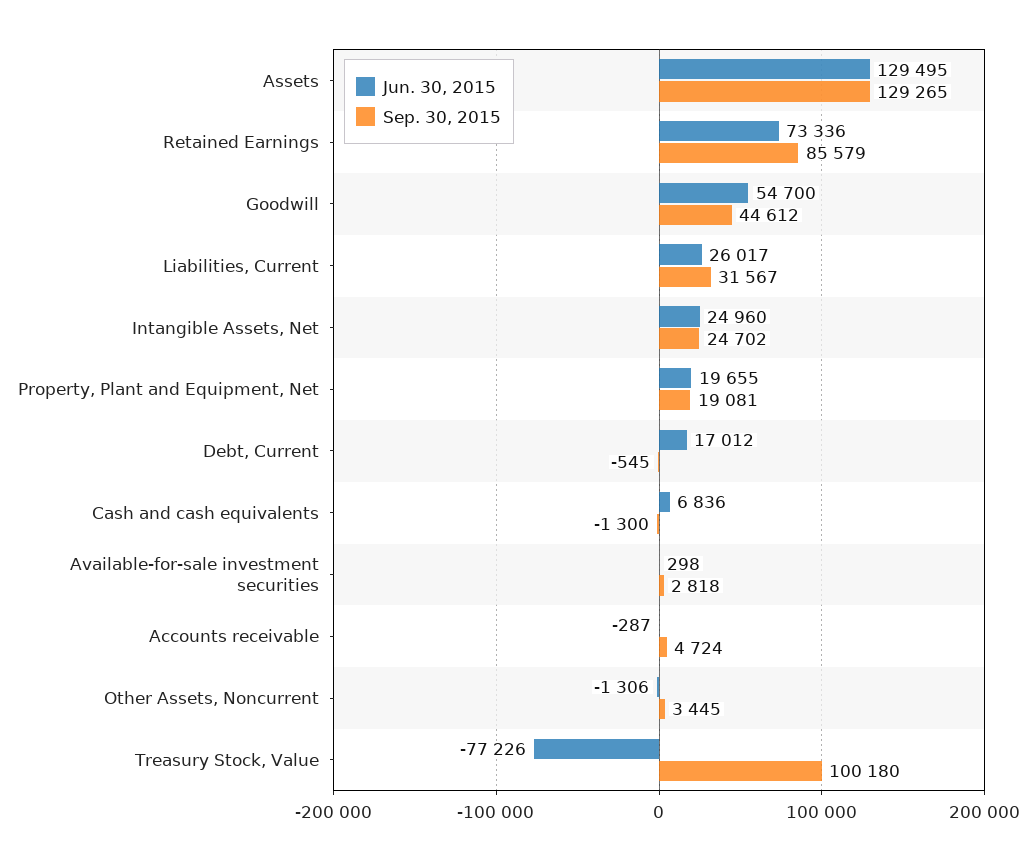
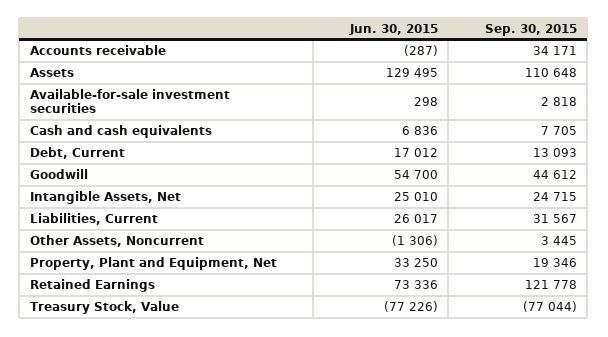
  {
    "Jun. 30, 2015": {
      "Assets": 129495,
      "Retained Earnings": 73336,
      "Goodwill": 54700,
      "Liabilities, Current": 26017,
-     "Intangible Assets, Net": 24960,
+     "Intangible Assets, Net": 25010,
-     "Property, Plant and Equipment, Net": 19655,
+     "Property, Plant and Equipment, Net": 33250,
      "Debt, Current": 17012,
      "Cash and cash equivalents": 6836,
      "Available-for-sale investment securities": 298,
      "Accounts receivable": -287,
      "Other Assets, Noncurrent": -1306,
      "Treasury Stock, Value": -77226
    },
    "Sep. 30, 2015": {
-     "Assets": 129265,
+     "Assets": 110648,
-     "Retained Earnings": 85579,
+     "Retained Earnings": 121778,
      "Goodwill": 44612,
      "Liabilities, Current": 31567,
-     "Intangible Assets, Net": 24702,
+     "Intangible Assets, Net": 24715,
-     "Property, Plant and Equipment, Net": 19081,
+     "Property, Plant and Equipment, Net": 19346,
-     "Debt, Current": -545,
+     "Debt, Current": 13093,
-     "Cash and cash equivalents": -1300,
+     "Cash and cash equivalents": 7705,
      "Available-for-sale investment securities": 2818,
-     "Accounts receivable": 4724,
+     "Accounts receivable": 34171,
      "Other Assets, Noncurrent": 3445,
-     "Treasury Stock, Value": 100180
+     "Treasury Stock, Value": -77044
    }
  }

